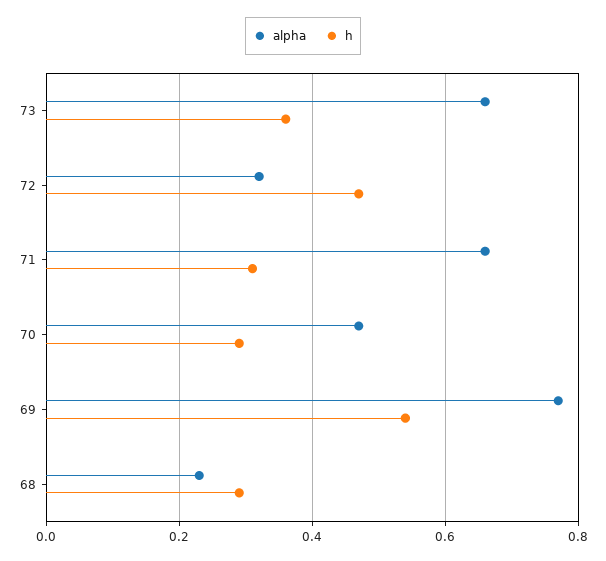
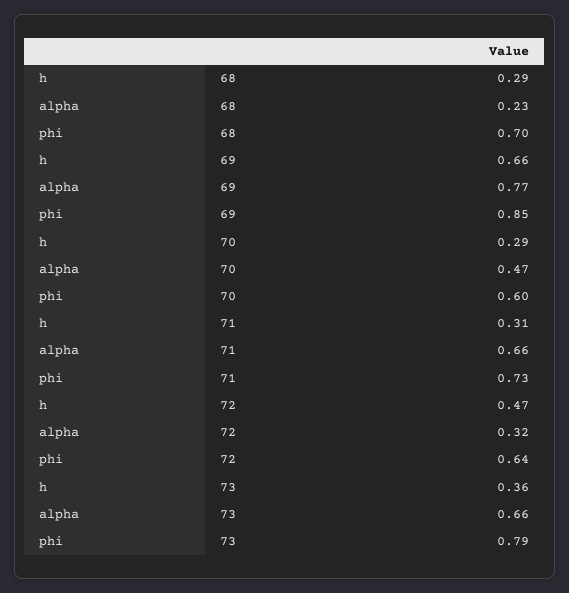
  {
    "alpha": {
      "73": 0.66,
      "72": 0.32,
      "71": 0.66,
      "70": 0.47,
      "69": 0.77,
      "68": 0.23
    },
    "h": {
      "73": 0.36,
      "72": 0.47,
      "71": 0.31,
      "70": 0.29,
-     "69": 0.55,
+     "69": 0.66,
      "68": 0.29
-   }
+   },
+   "phi": {
+     "68": 0.7,
+     "69": 0.85,
+     "70": 0.6,
+     "71": 0.73,
+     "72": 0.64,
+     "73": 0.79
+   }
  }

